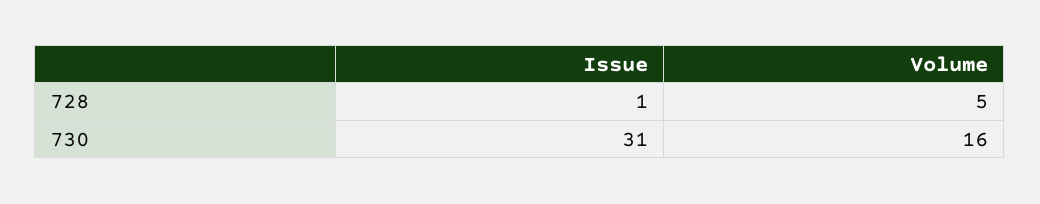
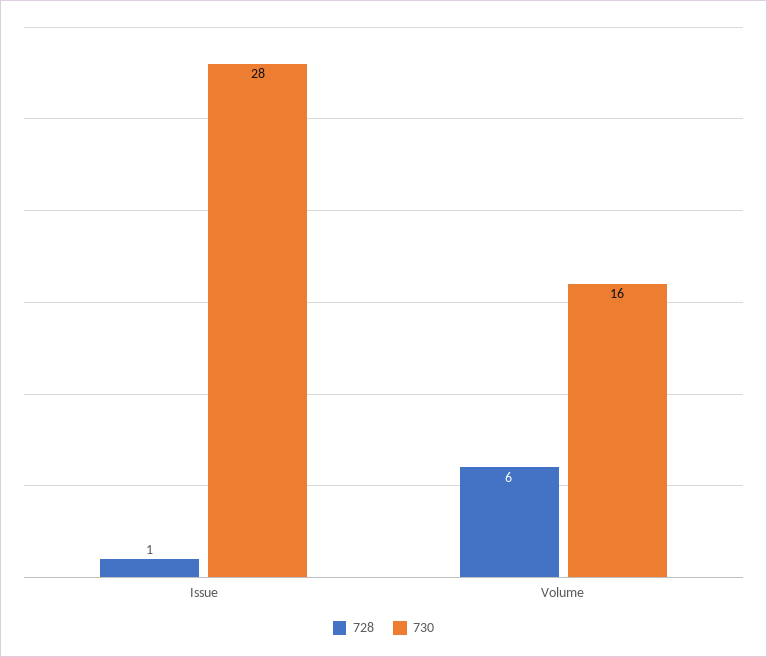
  {
    "728": {
      "Issue": 1,
-     "Volume": 5
+     "Volume": 6
    },
    "730": {
-     "Issue": 31,
+     "Issue": 28,
      "Volume": 16
    }
  }

